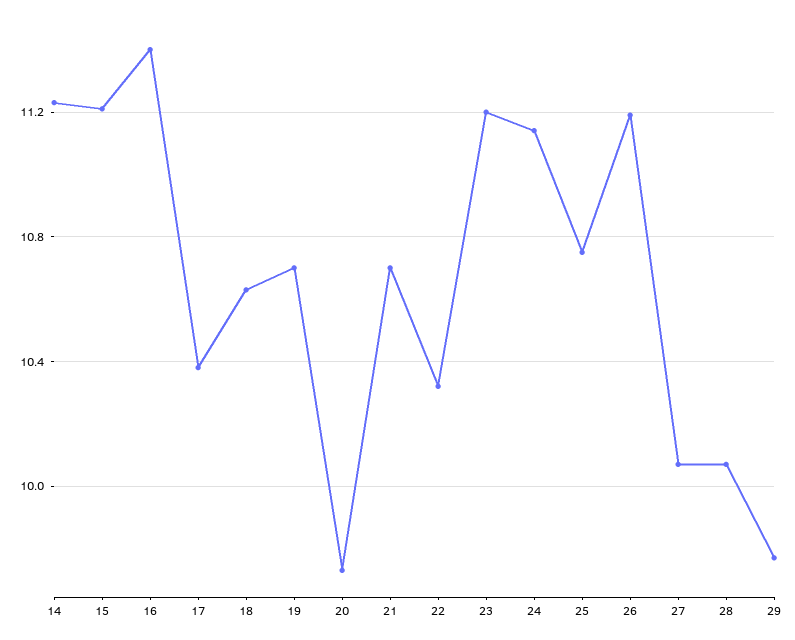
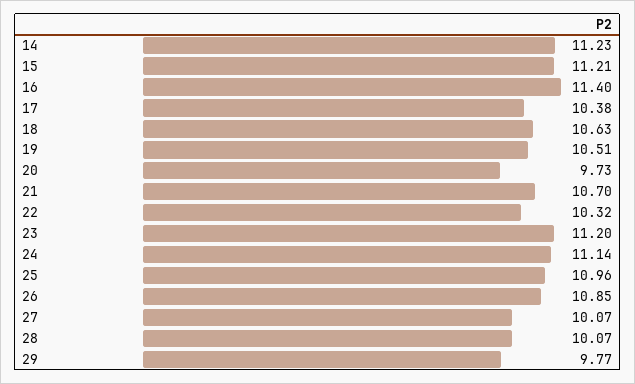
  {
    "14": 11.23,
    "15": 11.21,
    "16": 11.4,
    "17": 10.38,
    "18": 10.63,
-   "19": 10.7,
+   "19": 10.51,
    "20": 9.73,
    "21": 10.7,
    "22": 10.32,
    "23": 11.2,
    "24": 11.14,
-   "25": 10.75,
+   "25": 10.96,
-   "26": 11.2,
+   "26": 10.85,
    "27": 10.07,
    "28": 10.07,
    "29": 9.77
  }

